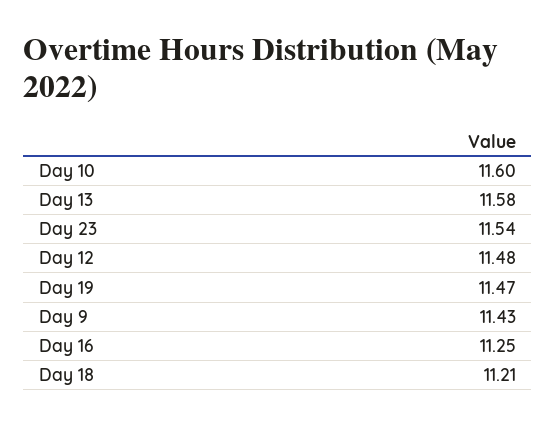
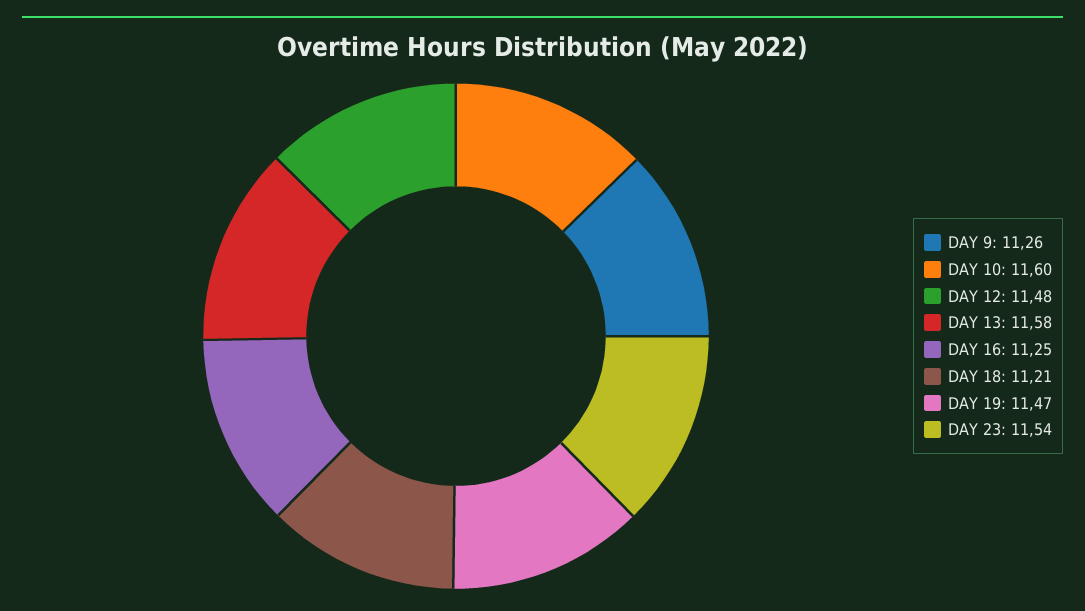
  {
    "Day 10": 11.6,
    "Day 13": 11.58,
    "Day 23": 11.54,
    "Day 12": 11.48,
    "Day 19": 11.47,
-   "Day 9": 11.43,
+   "Day 9": 11.26,
    "Day 16": 11.25,
    "Day 18": 11.21
  }

